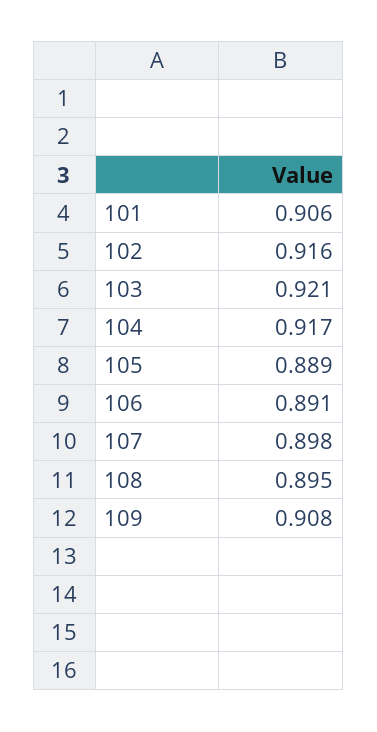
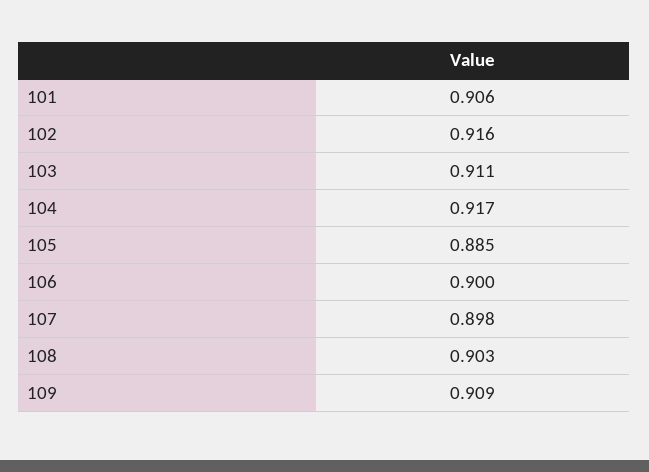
  {
    "101": 0.906,
    "102": 0.916,
-   "103": 0.921,
+   "103": 0.911,
    "104": 0.917,
-   "105": 0.889,
+   "105": 0.885,
-   "106": 0.891,
+   "106": 0.9,
    "107": 0.898,
-   "108": 0.895,
+   "108": 0.903,
-   "109": 0.908
+   "109": 0.909
  }

